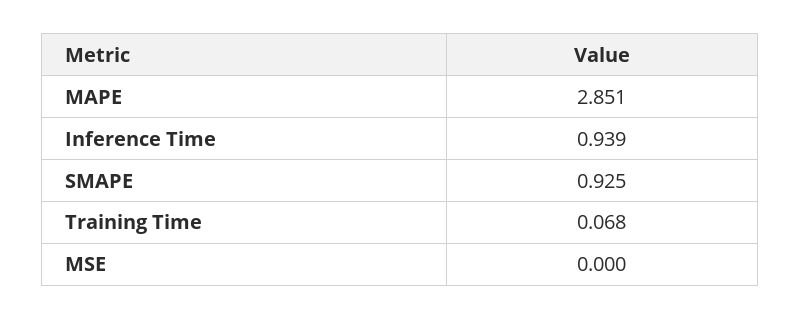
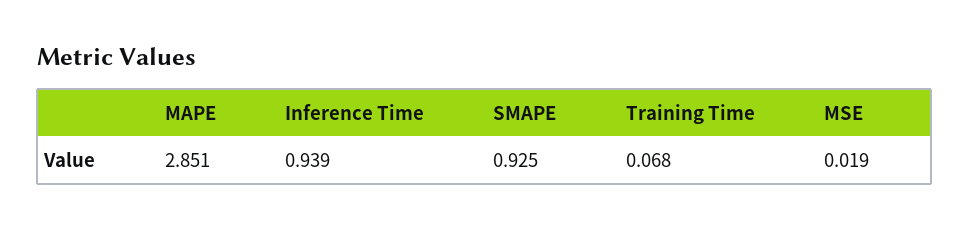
  {
    "MAPE": 2.851,
    "Inference Time": 0.939,
    "SMAPE": 0.925,
    "Training Time": 0.068,
-   "MSE": 0
+   "MSE": 0.019
  }

